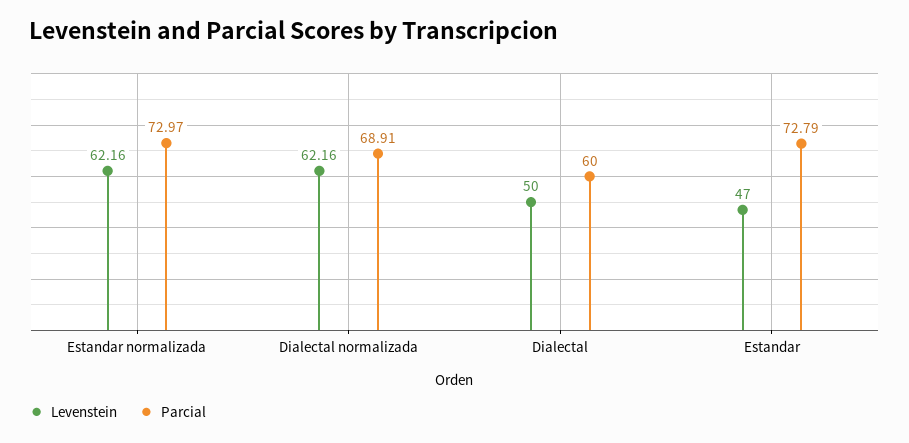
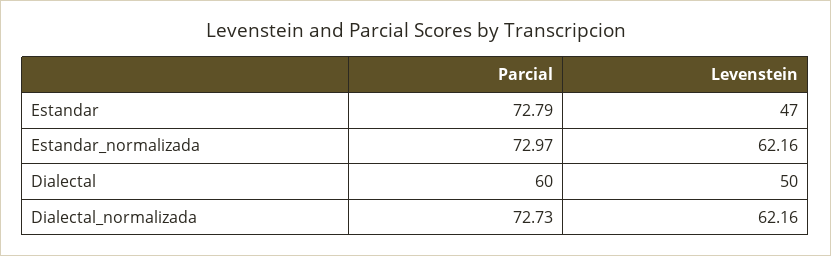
  {
    "Levenstein": {
      "Estandar normalizada": 62.16,
      "Dialectal normalizada": 62.16,
      "Dialectal": 50,
      "Estandar": 47
    },
    "Parcial": {
      "Estandar normalizada": 72.97,
-     "Dialectal normalizada": 68.91,
+     "Dialectal normalizada": 72.73,
      "Dialectal": 60,
      "Estandar": 72.79
    }
  }

